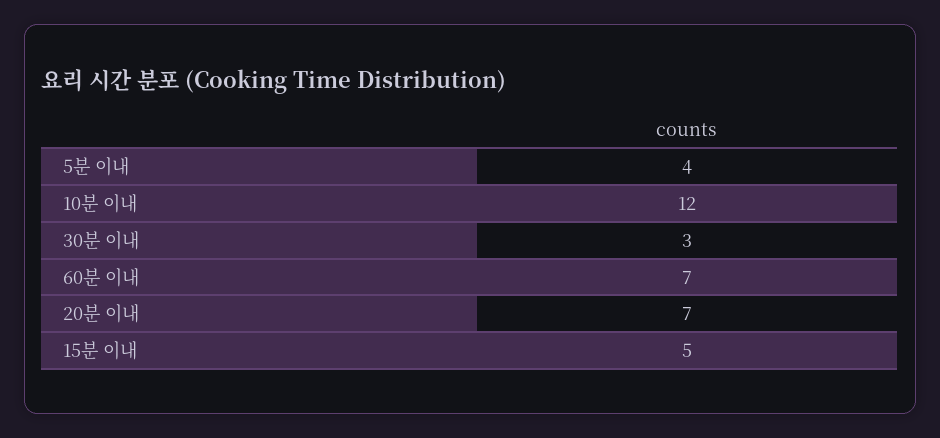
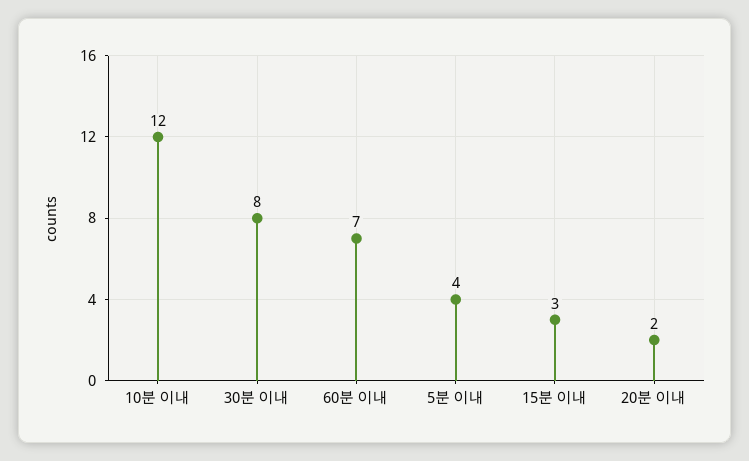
  {
    "5분 이내": 4,
    "10분 이내": 12,
-   "30분 이내": 3,
+   "30분 이내": 8,
    "60분 이내": 7,
-   "20분 이내": 7,
+   "20분 이내": 2,
-   "15분 이내": 5
+   "15분 이내": 3
  }

